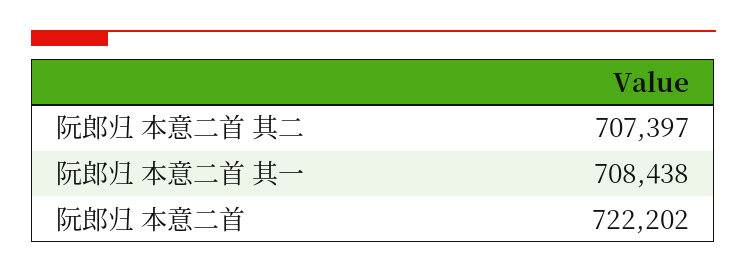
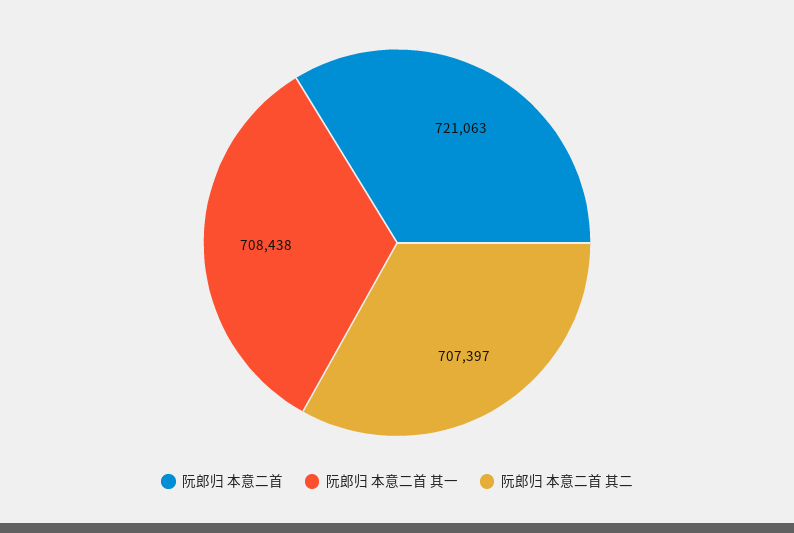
  {
    "阮郎归 本意二首 其二": 707397,
    "阮郎归 本意二首 其一": 708438,
-   "阮郎归 本意二首": 722202
+   "阮郎归 本意二首": 721063
  }

